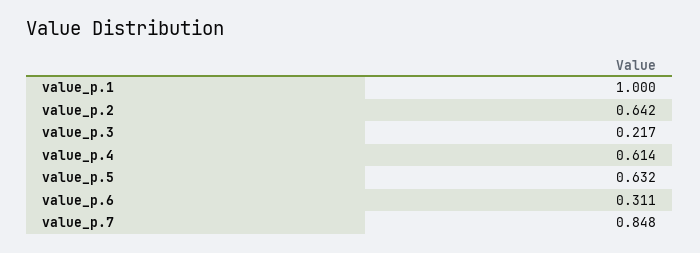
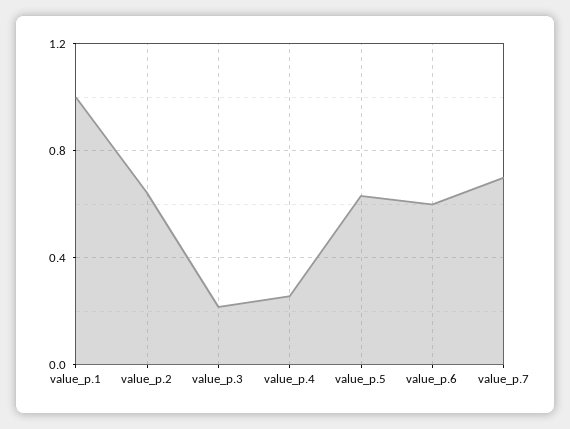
  {
    "value_p.1": 1,
    "value_p.2": 0.642,
    "value_p.3": 0.217,
-   "value_p.4": 0.614,
+   "value_p.4": 0.25,
    "value_p.5": 0.632,
-   "value_p.6": 0.311,
+   "value_p.6": 0.6,
-   "value_p.7": 0.848
+   "value_p.7": 0.7
  }

